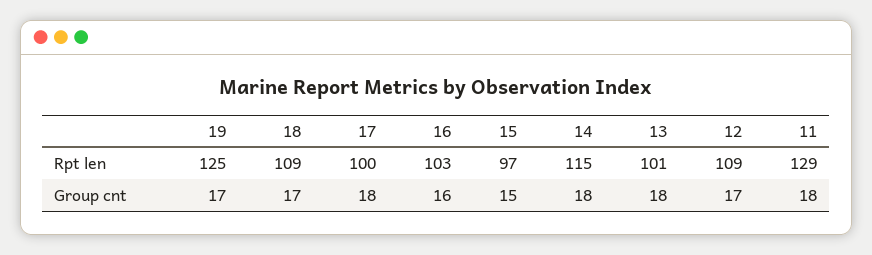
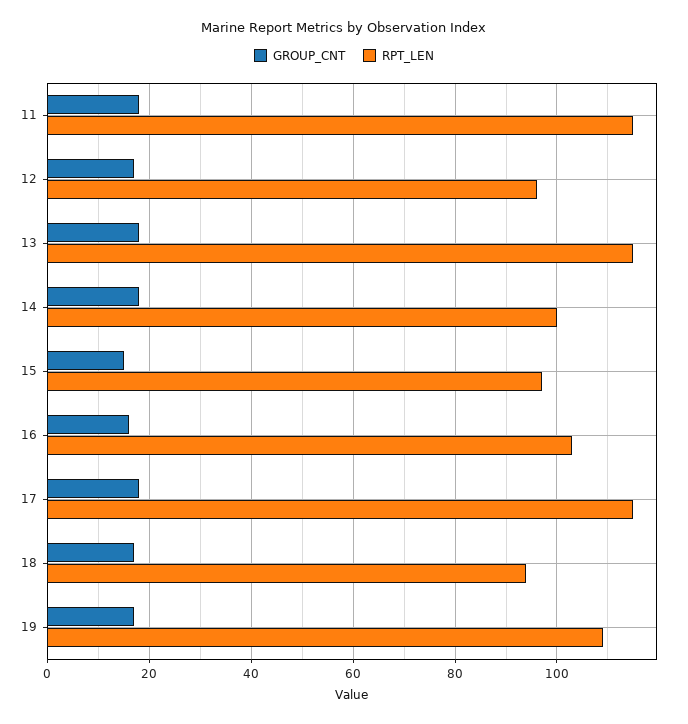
  {
    "Rpt len": {
-     "19": 125,
+     "19": 110,
-     "18": 109,
+     "18": 95,
-     "17": 100,
+     "17": 115,
      "16": 103,
      "15": 97,
-     "14": 115,
+     "14": 100,
-     "13": 101,
+     "13": 115,
-     "12": 109,
+     "12": 95,
-     "11": 129
+     "11": 115
    },
    "Group cnt": {
      "19": 17,
      "18": 17,
      "17": 18,
      "16": 16,
      "15": 15,
      "14": 18,
      "13": 18,
      "12": 17,
      "11": 18
    }
  }

